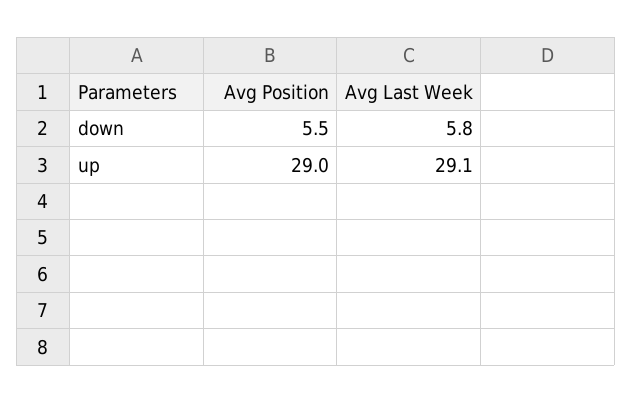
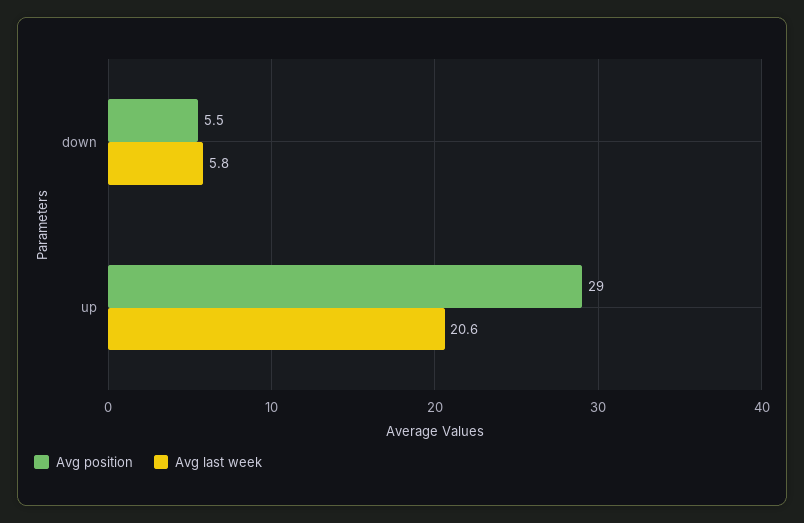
  {
    "Avg Position": {
      "down": 5.5,
      "up": 29
    },
    "Avg Last Week": {
      "down": 5.8,
-     "up": 29.1
+     "up": 20.6
    }
  }

